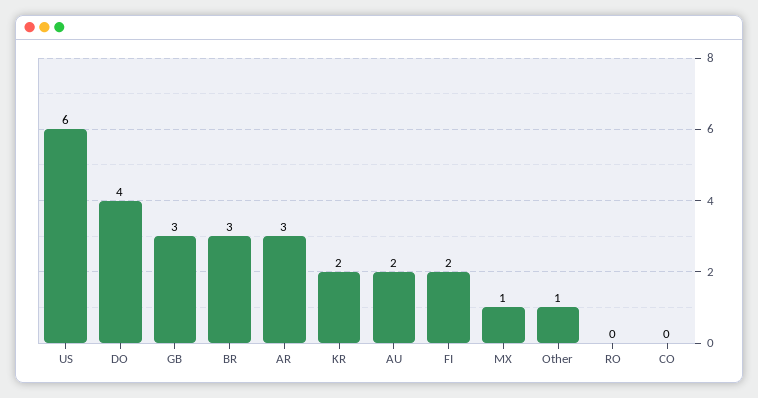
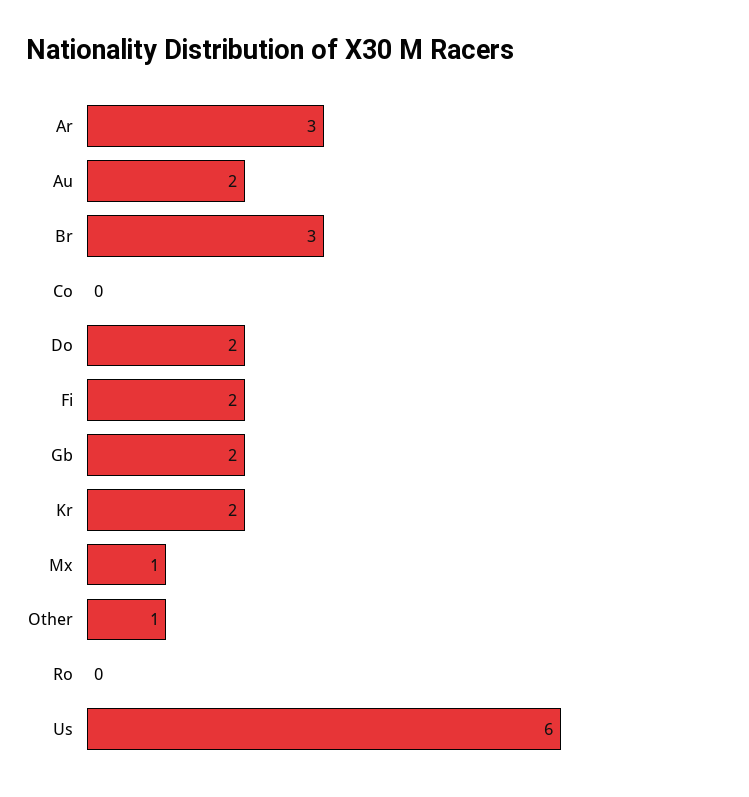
  {
    "US": 6,
-   "DO": 4,
+   "DO": 2,
-   "GB": 3,
+   "GB": 2,
    "BR": 3,
    "AR": 3,
    "KR": 2,
    "AU": 2,
    "FI": 2,
    "MX": 1,
    "Other": 1,
    "RO": 0,
    "CO": 0
  }

